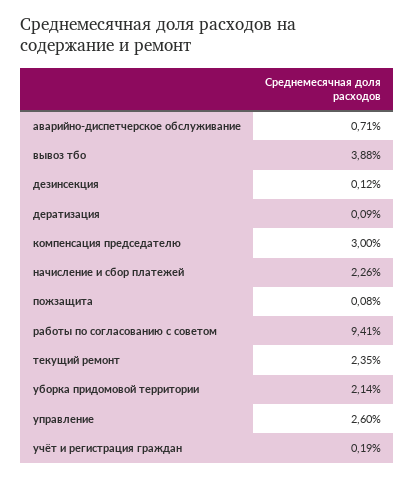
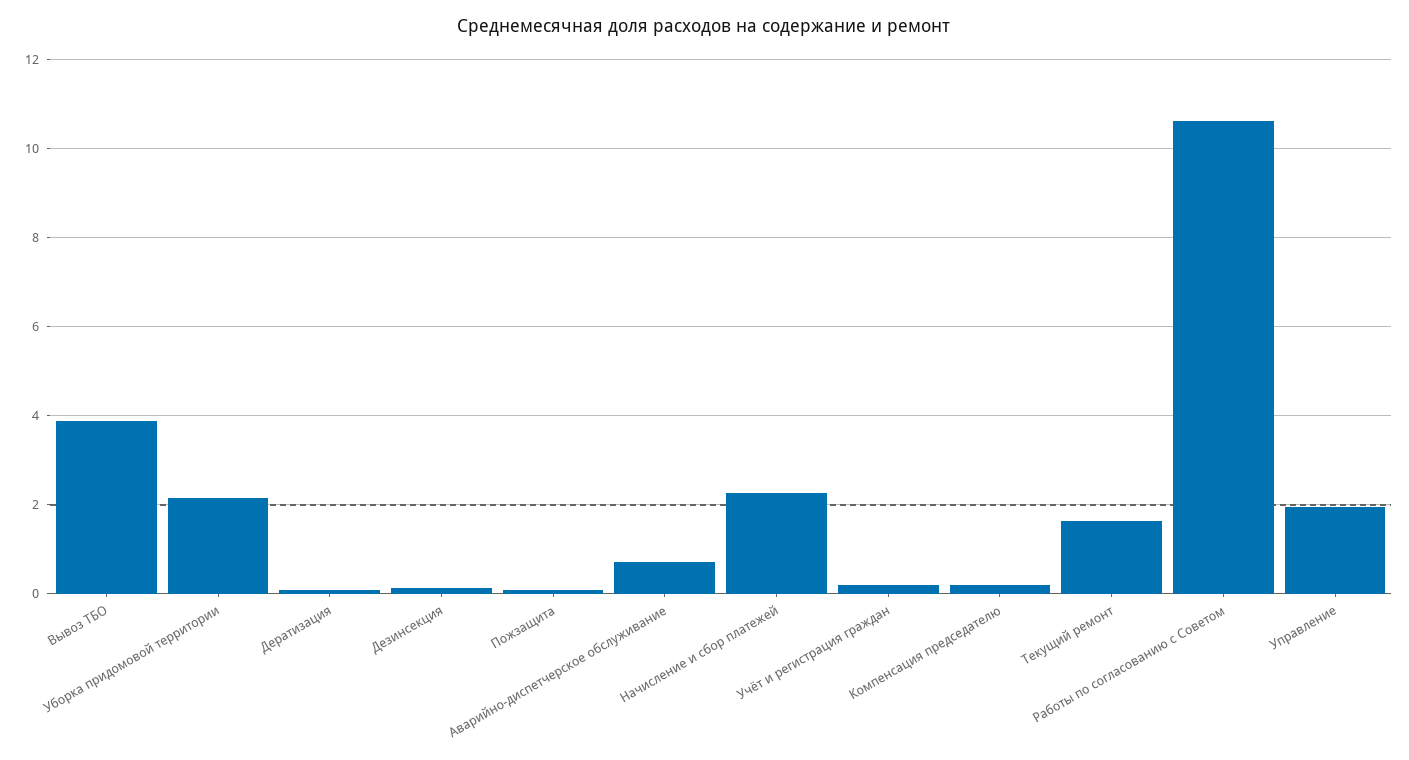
  {
    "аварийно-диспетчерское обслуживание": 0.71,
    "вывоз тбо": 3.88,
    "дезинсекция": 0.12,
    "дератизация": 0.09,
-   "компенсация председателю": 3,
+   "компенсация председателю": 0.2,
    "начисление и сбор платежей": 2.26,
    "пожзащита": 0.08,
-   "работы по согласованию с советом": 9.41,
+   "работы по согласованию с советом": 10.6,
-   "текущий ремонт": 2.35,
+   "текущий ремонт": 1.6,
    "уборка придомовой территории": 2.14,
-   "управление": 2.6,
+   "управление": 2,
    "учёт и регистрация граждан": 0.19
  }

